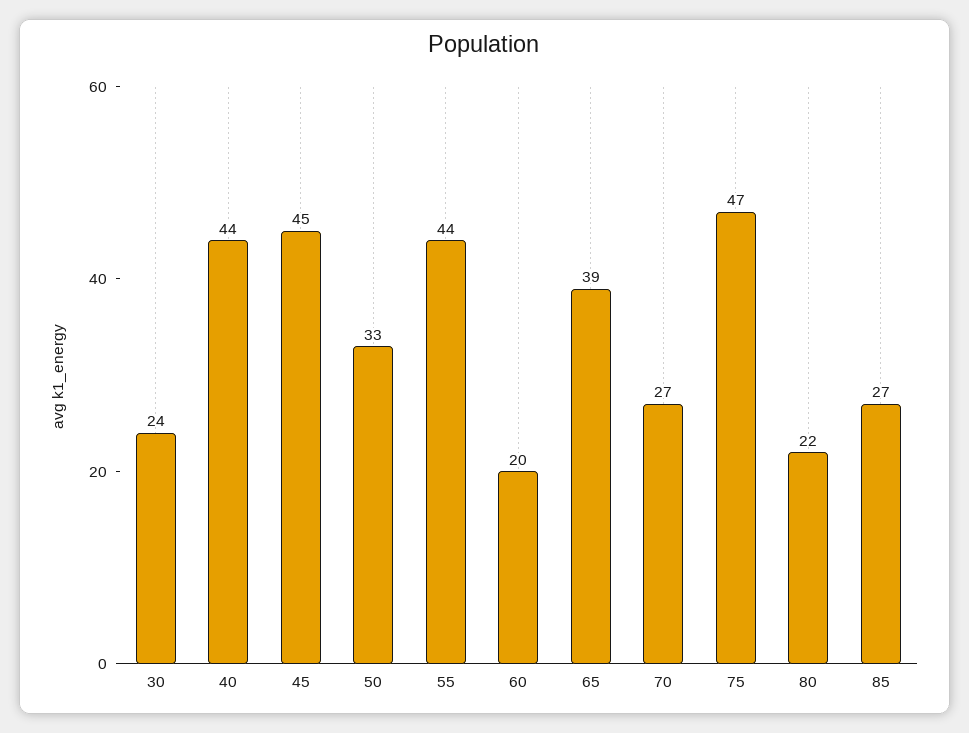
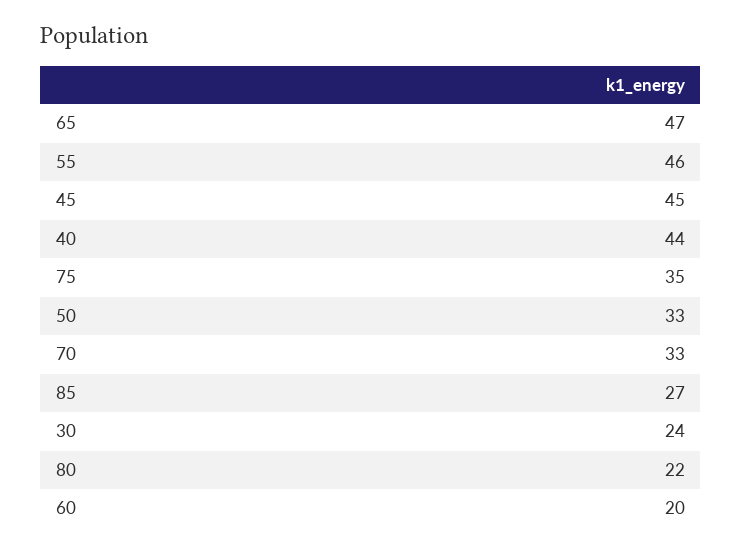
  {
    "30": 24,
    "40": 44,
    "45": 45,
    "50": 33,
-   "55": 44,
+   "55": 46,
    "60": 20,
-   "65": 39,
+   "65": 47,
-   "70": 27,
+   "70": 33,
-   "75": 47,
+   "75": 35,
    "80": 22,
    "85": 27
  }

